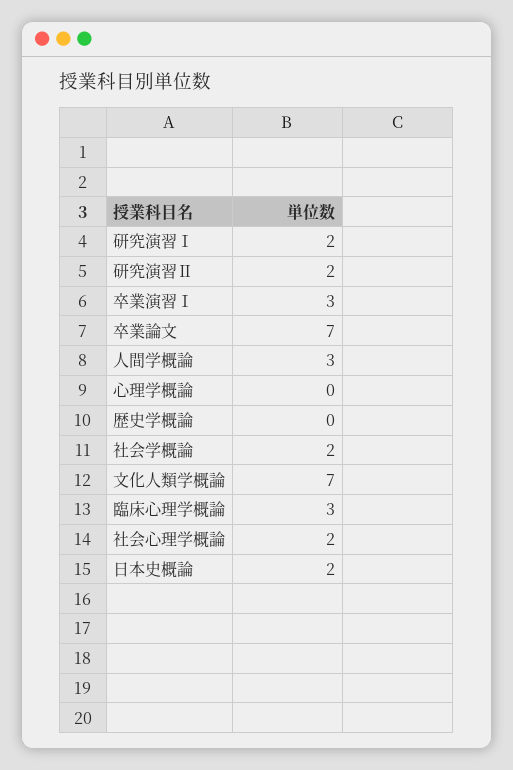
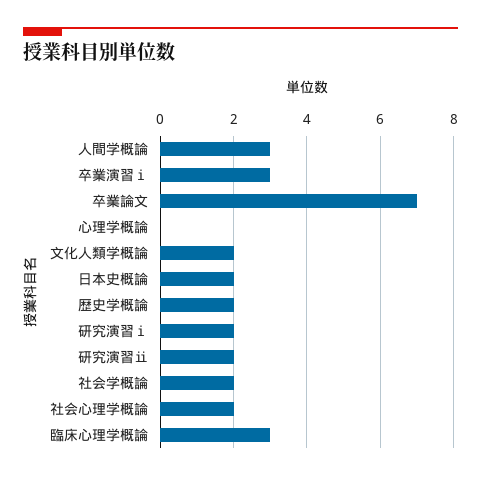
  {
    "研究演習Ⅰ": 2,
    "研究演習Ⅱ": 2,
    "卒業演習Ⅰ": 3,
    "卒業論文": 7,
    "人間学概論": 3,
    "心理学概論": 0,
-   "歴史学概論": 0,
+   "歴史学概論": 2,
    "社会学概論": 2,
-   "文化人類学概論": 7,
+   "文化人類学概論": 2,
    "臨床心理学概論": 3,
    "社会心理学概論": 2,
    "日本史概論": 2
  }

